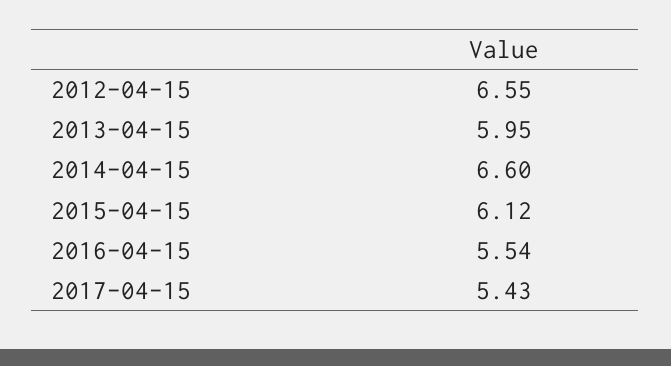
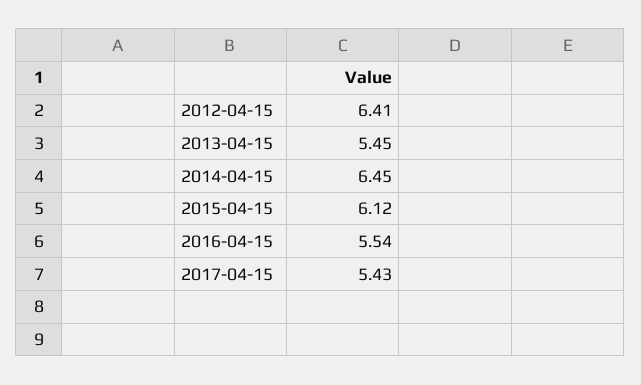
  {
-   "2012-04-15": 6.55,
+   "2012-04-15": 6.41,
-   "2013-04-15": 5.95,
+   "2013-04-15": 5.45,
-   "2014-04-15": 6.6,
+   "2014-04-15": 6.45,
    "2015-04-15": 6.12,
    "2016-04-15": 5.54,
    "2017-04-15": 5.43
  }

